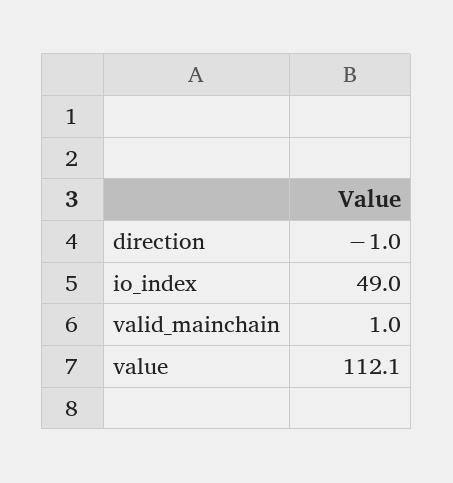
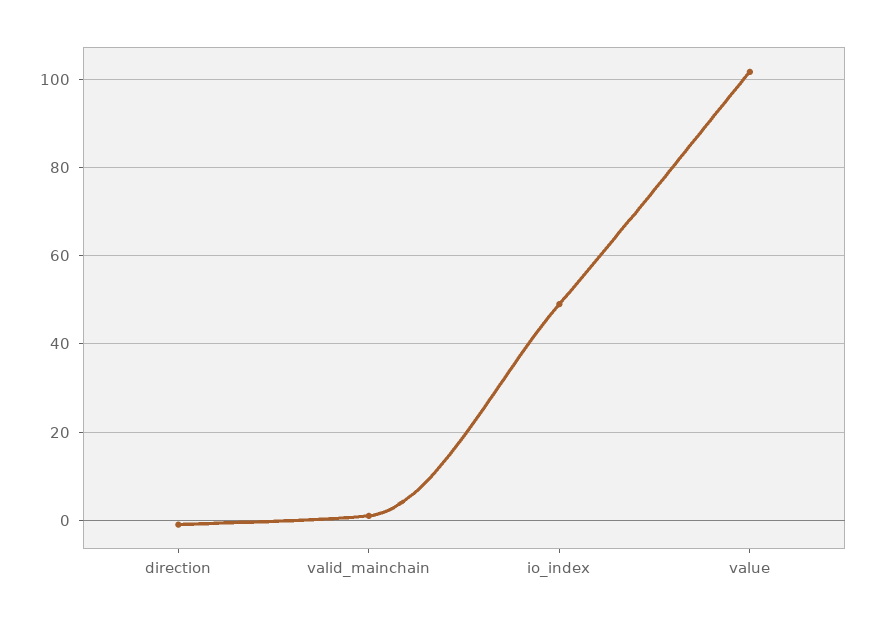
  {
    "direction": -1,
    "io_index": 49,
    "valid_mainchain": 1,
-   "value": 112.1
+   "value": 102
  }

